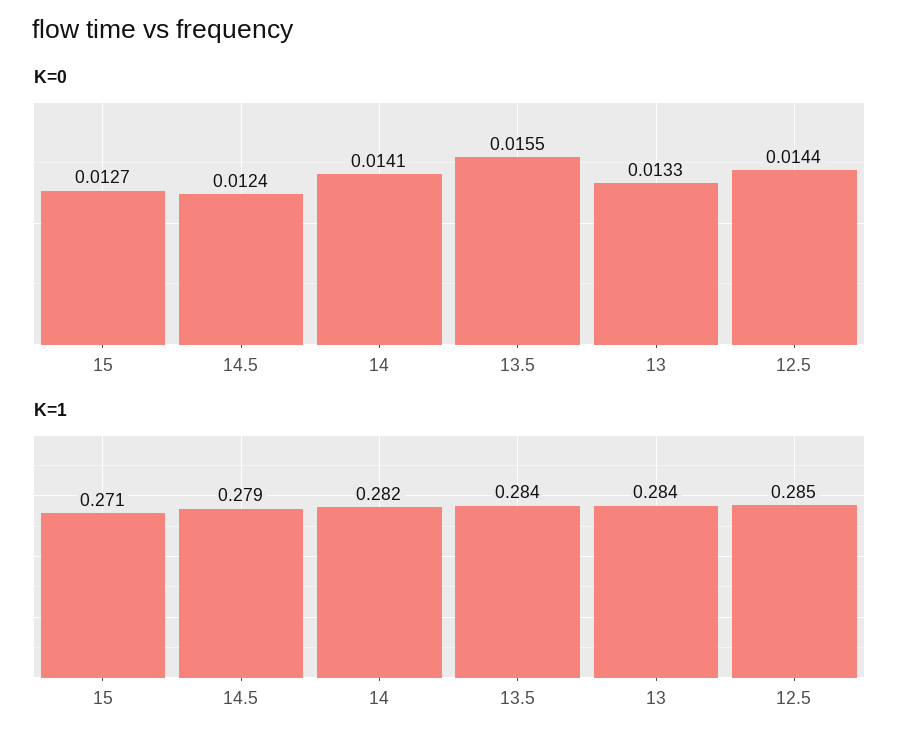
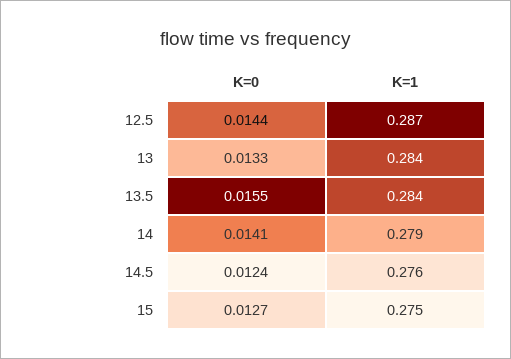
  {
    "K=0": {
      "15": 0.0127,
      "14.5": 0.0124,
      "14": 0.0141,
      "13.5": 0.0155,
      "13": 0.0133,
      "12.5": 0.0144
    },
    "K=1": {
-     "15": 0.271,
+     "15": 0.275,
-     "14.5": 0.279,
+     "14.5": 0.276,
-     "14": 0.282,
+     "14": 0.279,
      "13.5": 0.284,
      "13": 0.284,
-     "12.5": 0.285
+     "12.5": 0.287
    }
  }

